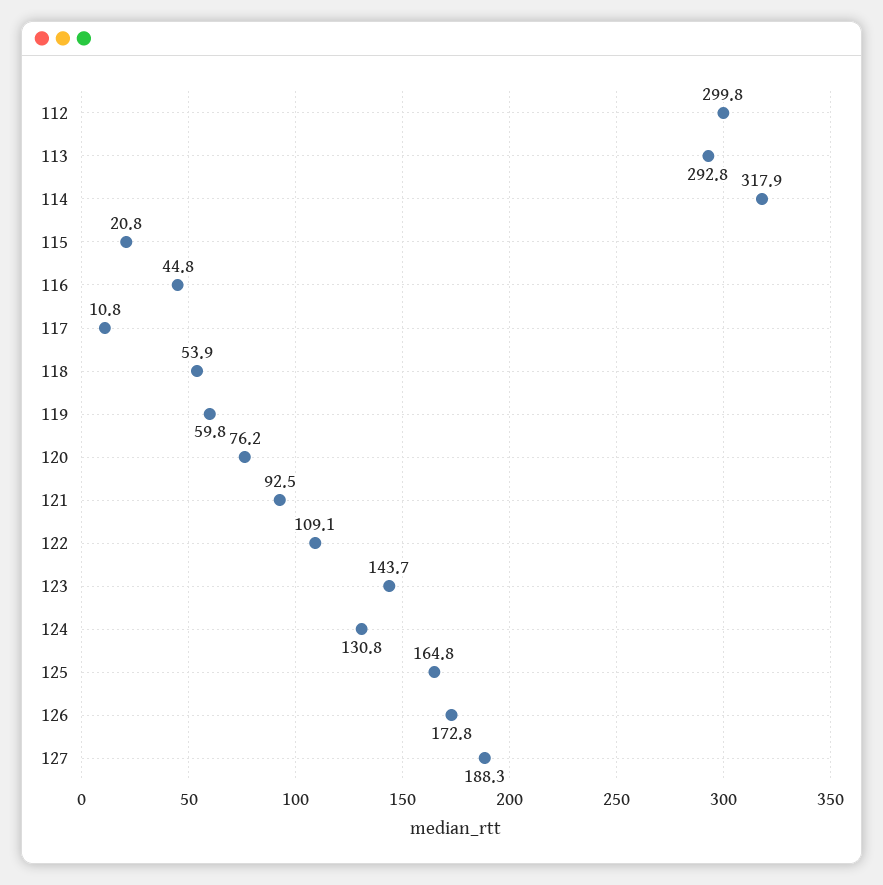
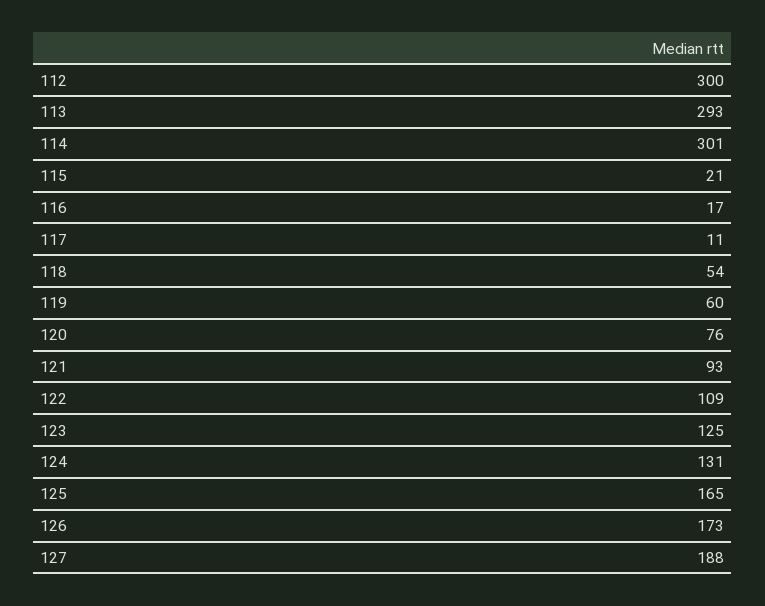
  {
    "112": 299.8,
    "113": 292.8,
-   "114": 317.9,
+   "114": 301,
    "115": 20.8,
-   "116": 44.8,
+   "116": 17,
    "117": 10.8,
    "118": 53.9,
    "119": 59.8,
    "120": 76.2,
    "121": 92.5,
    "122": 109.1,
-   "123": 143.7,
+   "123": 125,
    "124": 130.8,
    "125": 164.8,
    "126": 172.8,
    "127": 188.3
  }

